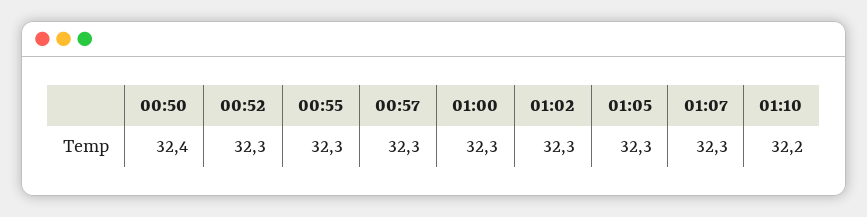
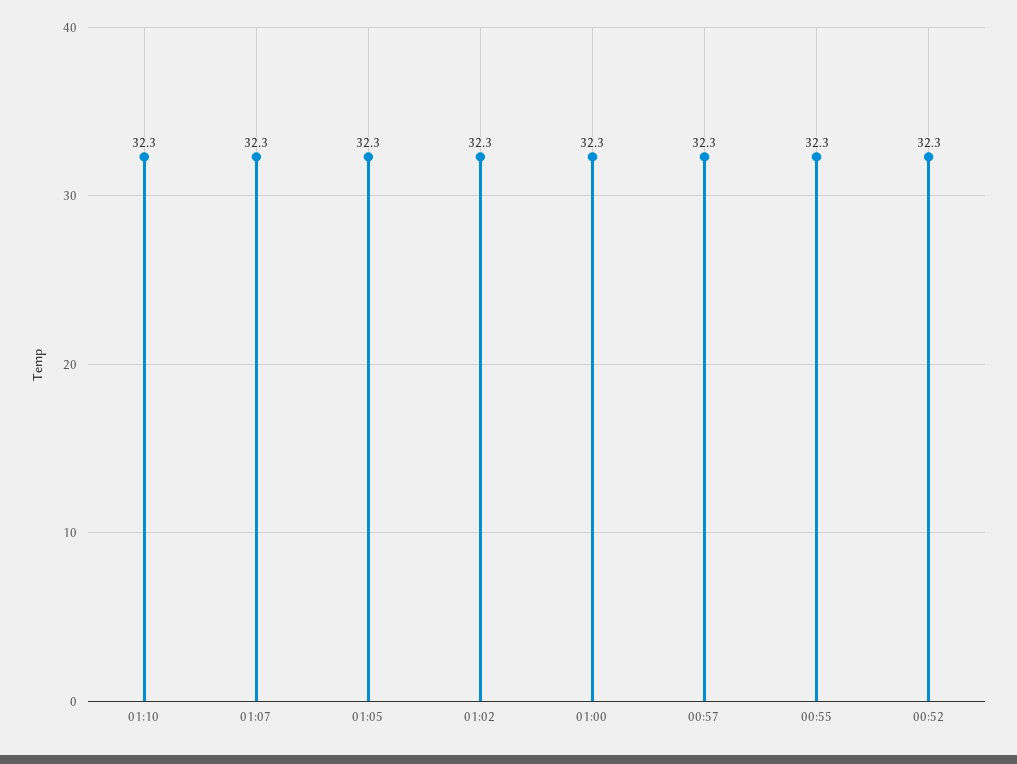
  {
-   "00:50": 32.4,
    "00:52": 32.3,
    "00:55": 32.3,
    "00:57": 32.3,
    "01:00": 32.3,
    "01:02": 32.3,
    "01:05": 32.3,
    "01:07": 32.3,
-   "01:10": 32.2
+   "01:10": 32.3
  }

